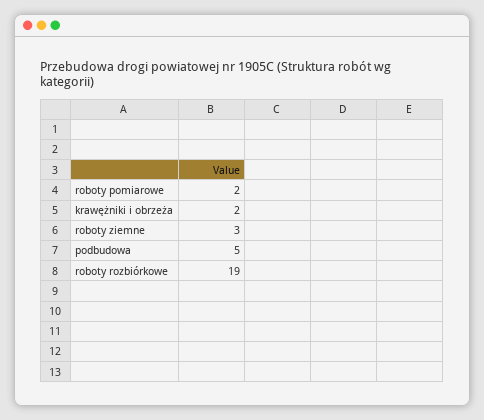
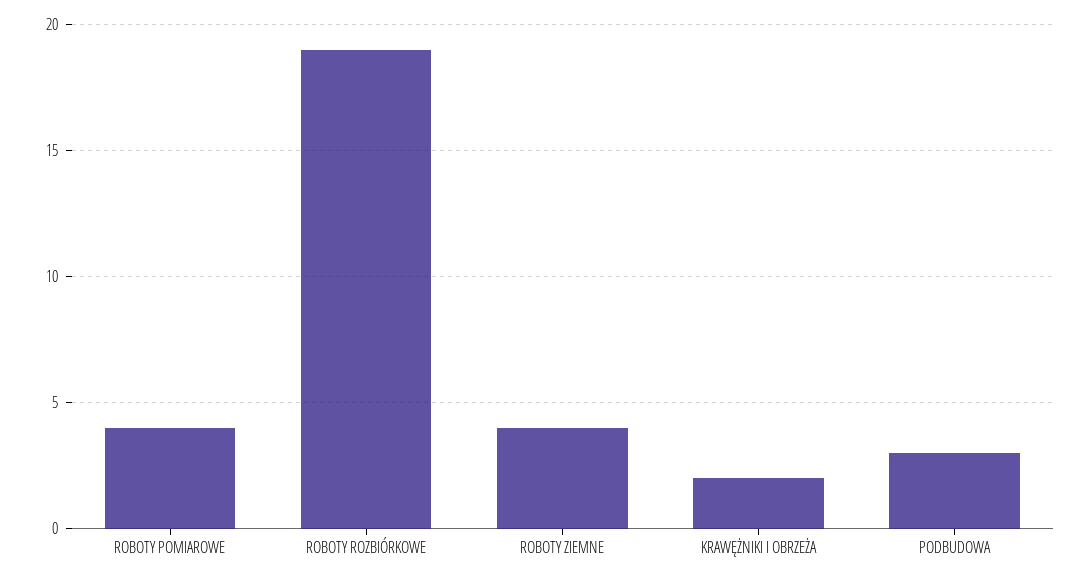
  {
-   "roboty pomiarowe": 2,
+   "roboty pomiarowe": 4,
    "krawężniki i obrzeża": 2,
-   "roboty ziemne": 3,
+   "roboty ziemne": 4,
-   "podbudowa": 5,
+   "podbudowa": 3,
    "roboty rozbiórkowe": 19
  }

